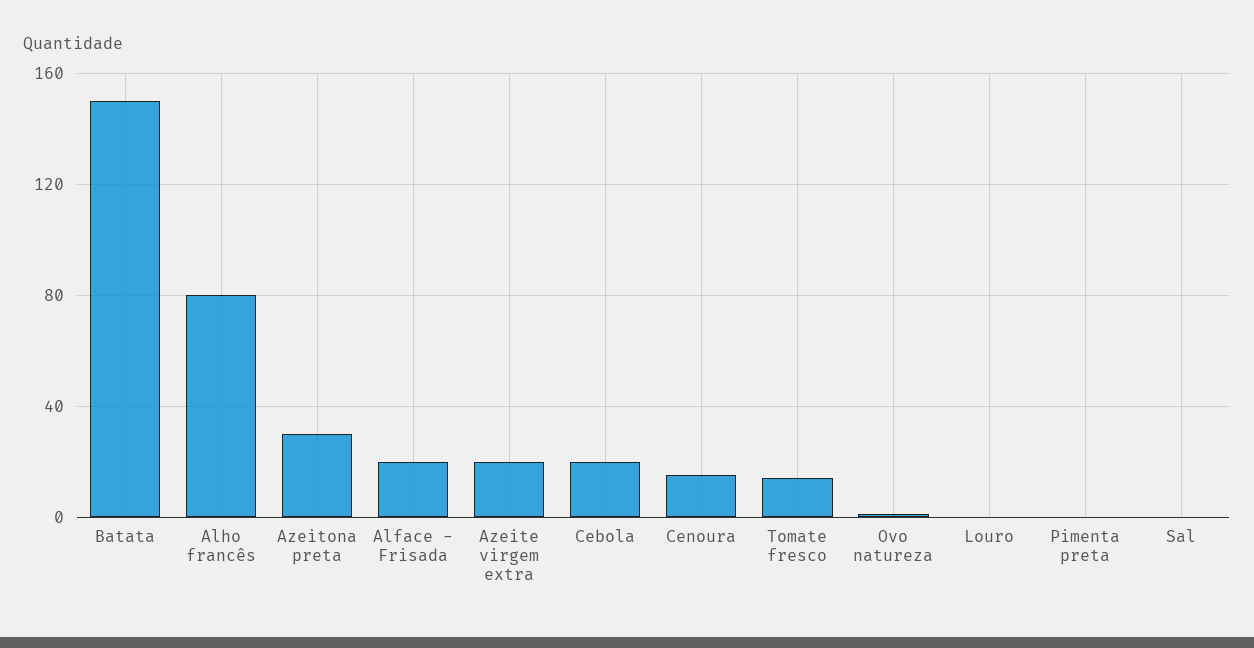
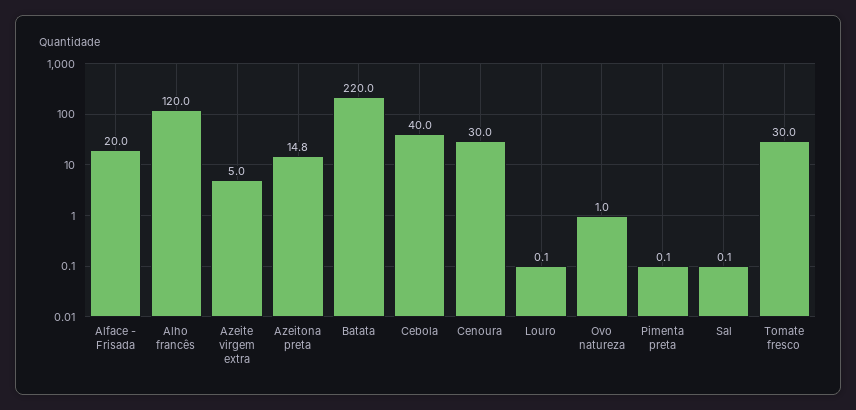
  {
-   "Batata": 150,
+   "Batata": 220,
-   "Alho francês": 80,
+   "Alho francês": 120,
-   "Azeitona preta": 30,
+   "Azeitona preta": 14.8,
    "Alface - Frisada": 20,
-   "Azeite virgem extra": 20,
+   "Azeite virgem extra": 5,
-   "Cebola": 20,
+   "Cebola": 40,
-   "Cenoura": 15,
+   "Cenoura": 30,
-   "Tomate fresco": 15,
+   "Tomate fresco": 30,
    "Ovo natureza": 1,
    "Louro": 0.1,
    "Pimenta preta": 0.1,
    "Sal": 0.1
  }

